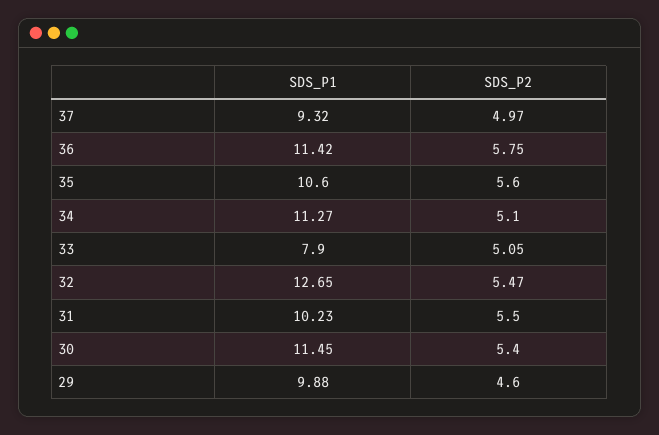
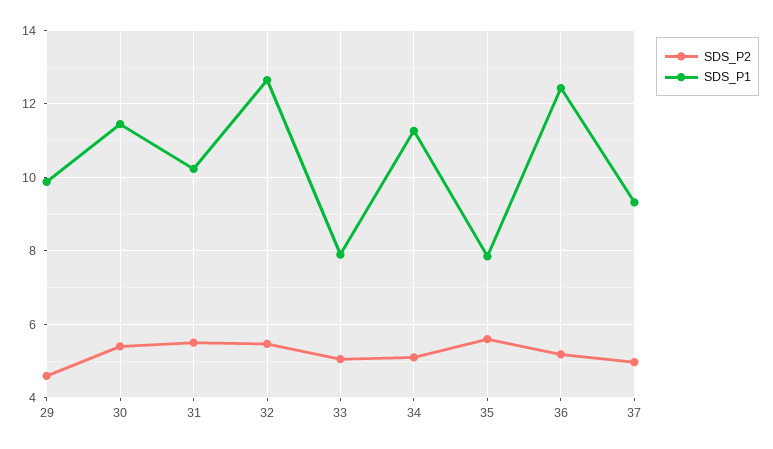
  {
    "SDS_P1": {
      "37": 9.32,
-     "36": 11.42,
+     "36": 12.4,
-     "35": 10.6,
+     "35": 7.8,
      "34": 11.27,
      "33": 7.9,
      "32": 12.65,
      "31": 10.23,
      "30": 11.45,
      "29": 9.88
    },
    "SDS_P2": {
      "37": 4.97,
-     "36": 5.75,
+     "36": 5.2,
      "35": 5.6,
      "34": 5.1,
      "33": 5.05,
      "32": 5.47,
      "31": 5.5,
      "30": 5.4,
      "29": 4.6
    }
  }

